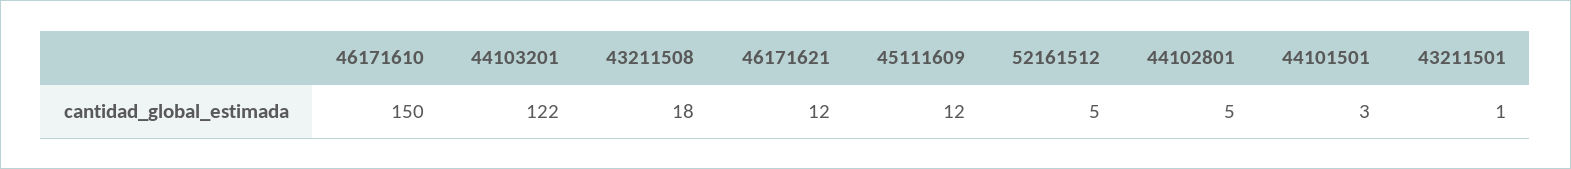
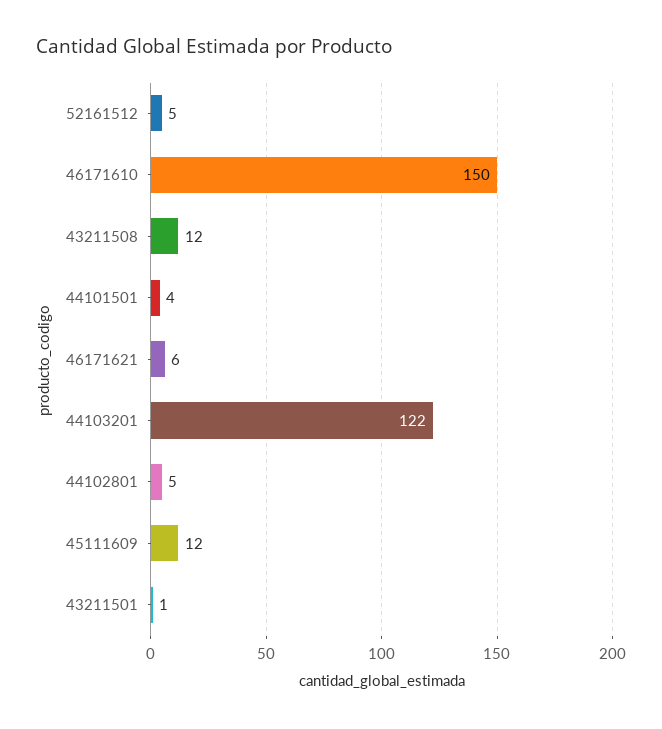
  {
    "46171610": 150,
    "44103201": 122,
-   "43211508": 18,
+   "43211508": 12,
-   "46171621": 12,
+   "46171621": 6,
    "45111609": 12,
    "52161512": 5,
    "44102801": 5,
-   "44101501": 3,
+   "44101501": 4,
    "43211501": 1
  }

